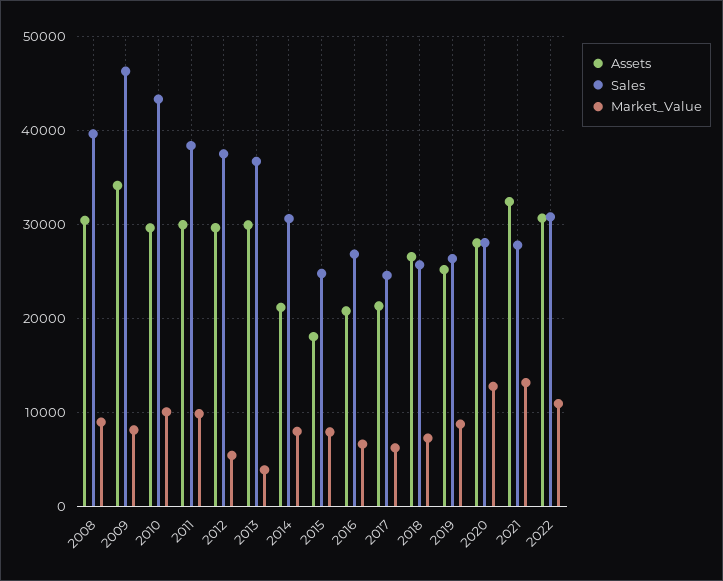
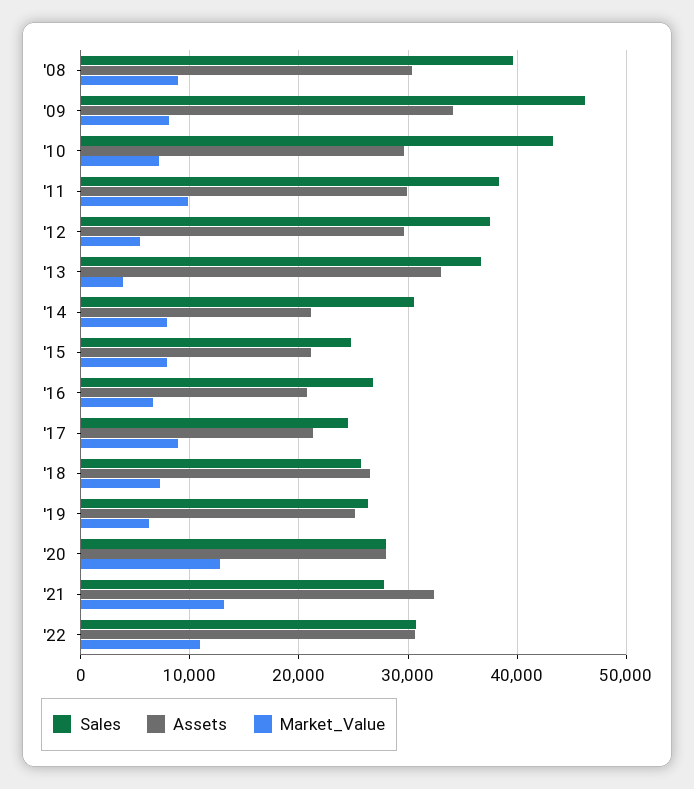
  {
    "Assets": {
      "2008": 30000,
      "2009": 34000,
      "2010": 30000,
      "2011": 30000,
      "2012": 30000,
-     "2013": 30000,
+     "2013": 33000,
      "2014": 21000,
-     "2015": 18000,
+     "2015": 21000,
      "2016": 21000,
      "2017": 21000,
      "2018": 27000,
      "2019": 25000,
      "2020": 28000,
      "2021": 32000,
      "2022": 31000
    },
    "Sales": {
      "2008": 40000,
      "2009": 46000,
      "2010": 43000,
      "2011": 38000,
      "2012": 37000,
      "2013": 37000,
      "2014": 31000,
      "2015": 25000,
      "2016": 27000,
      "2017": 25000,
      "2018": 26000,
      "2019": 26000,
      "2020": 28000,
      "2021": 28000,
      "2022": 31000
    },
    "Market_Value": {
      "2008": 9000,
      "2009": 8000,
-     "2010": 10000,
+     "2010": 7000,
      "2011": 10000,
      "2012": 5000,
      "2013": 4000,
      "2014": 8000,
      "2015": 8000,
      "2016": 7000,
-     "2017": 6000,
+     "2017": 9000,
      "2018": 7000,
-     "2019": 9000,
+     "2019": 6000,
      "2020": 13000,
      "2021": 13000,
      "2022": 11000
    }
  }

